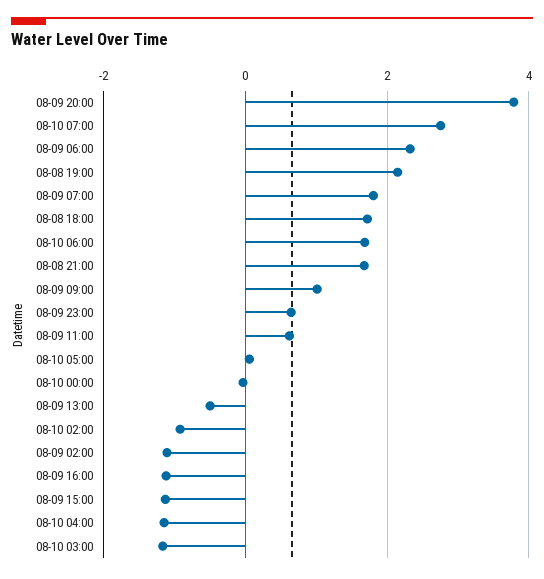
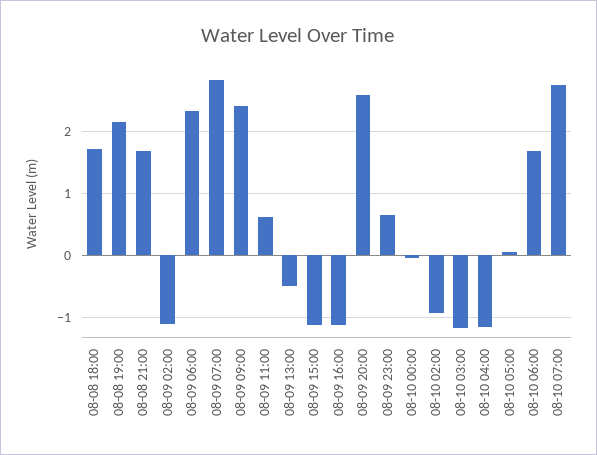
  {
-   "08-09 20:00": 3.8,
+   "08-09 20:00": 2.6,
    "08-10 07:00": 2.8,
    "08-09 06:00": 2.3,
    "08-08 19:00": 2.2,
-   "08-09 07:00": 1.8,
+   "08-09 07:00": 2.8,
    "08-08 18:00": 1.7,
    "08-10 06:00": 1.7,
    "08-08 21:00": 1.7,
-   "08-09 09:00": 1,
+   "08-09 09:00": 2.4,
    "08-09 23:00": 0.6,
    "08-09 11:00": 0.6,
    "08-10 05:00": 0.1,
    "08-10 00:00": 0,
    "08-09 13:00": -0.5,
    "08-10 02:00": -0.9,
    "08-09 02:00": -1.1,
    "08-09 16:00": -1.1,
    "08-09 15:00": -1.1,
    "08-10 04:00": -1.1,
    "08-10 03:00": -1.2
  }

